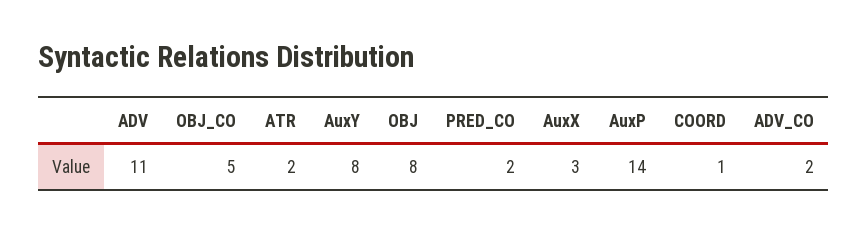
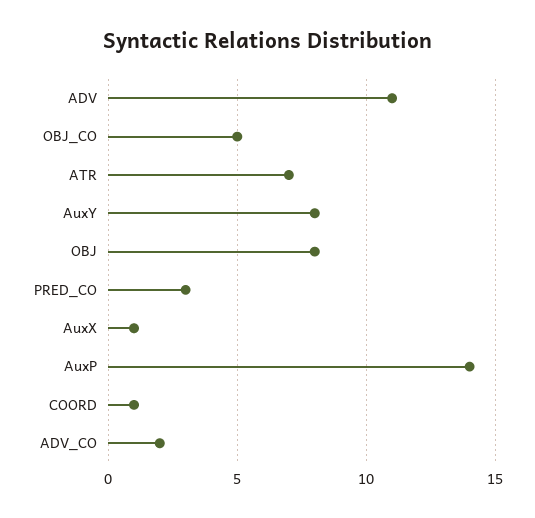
  {
    "ADV": 11,
    "OBJ_CO": 5,
-   "ATR": 2,
+   "ATR": 7,
    "AuxY": 8,
    "OBJ": 8,
-   "PRED_CO": 2,
+   "PRED_CO": 3,
-   "AuxX": 3,
+   "AuxX": 1,
    "AuxP": 14,
    "COORD": 1,
    "ADV_CO": 2
  }

